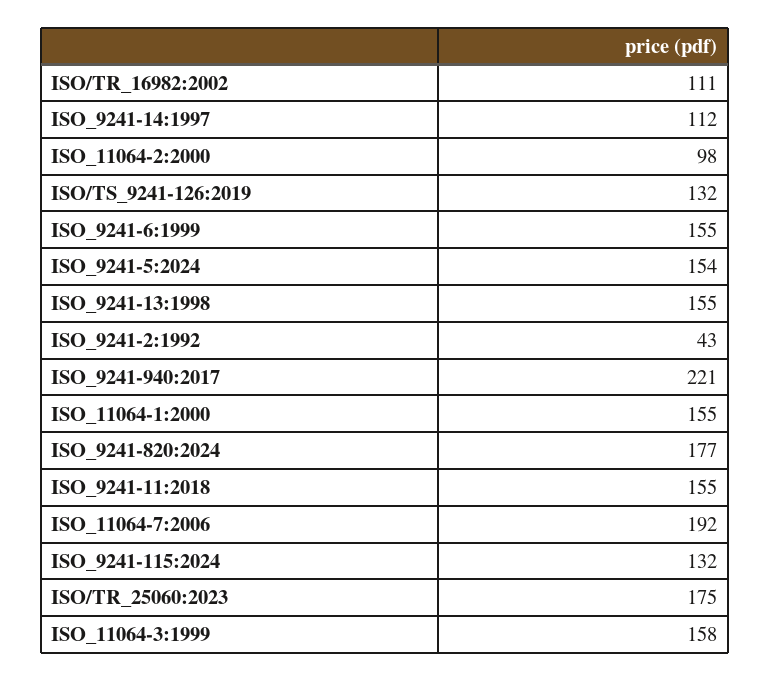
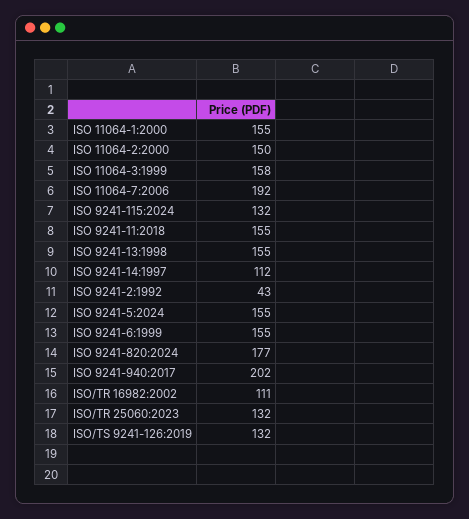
  {
    "ISO/TR_16982:2002": 111,
    "ISO_9241-14:1997": 112,
-   "ISO_11064-2:2000": 98,
+   "ISO_11064-2:2000": 150,
    "ISO/TS_9241-126:2019": 132,
    "ISO_9241-6:1999": 155,
-   "ISO_9241-5:2024": 154,
+   "ISO_9241-5:2024": 155,
    "ISO_9241-13:1998": 155,
    "ISO_9241-2:1992": 43,
-   "ISO_9241-940:2017": 221,
+   "ISO_9241-940:2017": 202,
    "ISO_11064-1:2000": 155,
    "ISO_9241-820:2024": 177,
    "ISO_9241-11:2018": 155,
    "ISO_11064-7:2006": 192,
    "ISO_9241-115:2024": 132,
-   "ISO/TR_25060:2023": 175,
+   "ISO/TR_25060:2023": 132,
    "ISO_11064-3:1999": 158
  }

